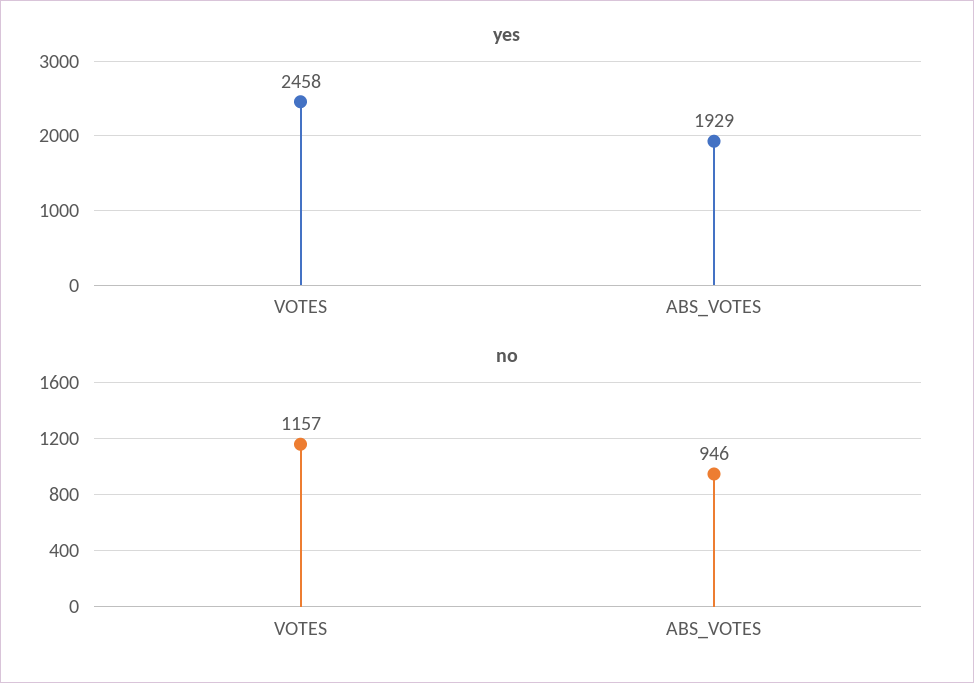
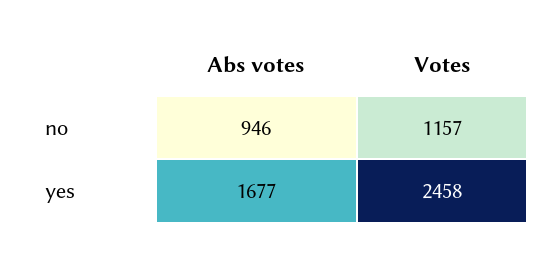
  {
    "yes": {
      "VOTES": 2458,
-     "ABS_VOTES": 1929
+     "ABS_VOTES": 1677
    },
    "no": {
      "VOTES": 1157,
      "ABS_VOTES": 946
    }
  }

